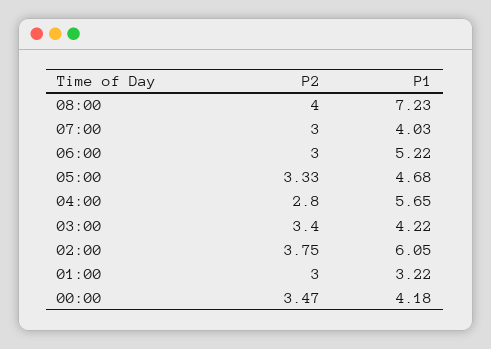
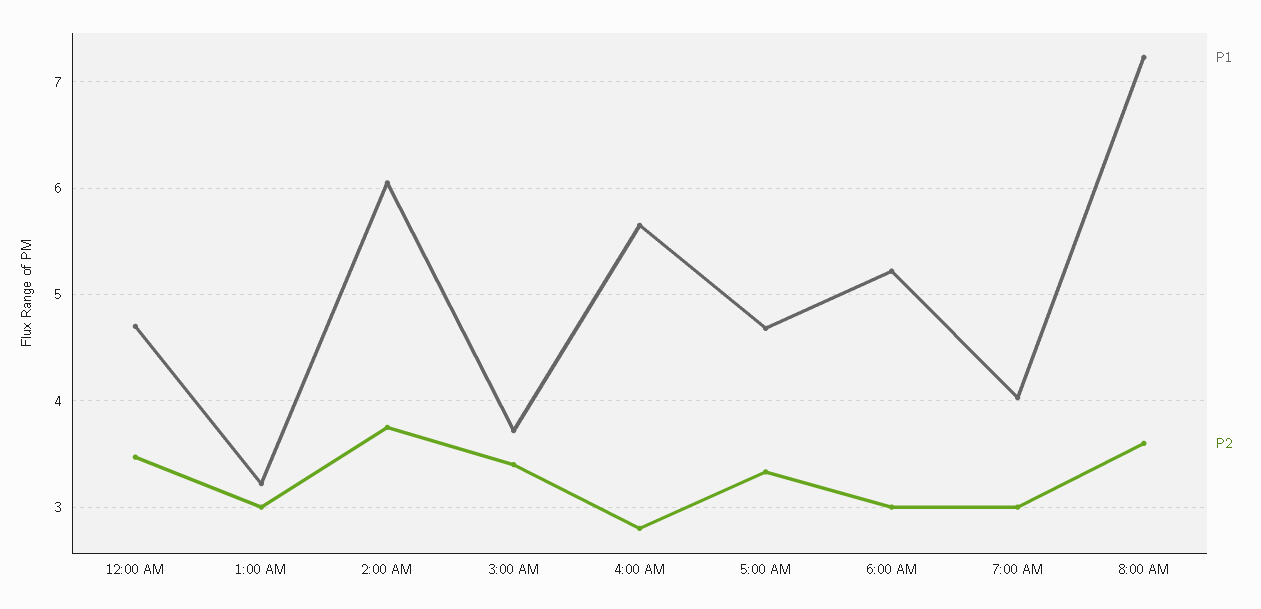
  {
    "P2": {
-     "08:00": 4,
+     "08:00": 3.6,
      "07:00": 3,
      "06:00": 3,
      "05:00": 3.33,
      "04:00": 2.8,
      "03:00": 3.4,
      "02:00": 3.75,
      "01:00": 3,
      "00:00": 3.47
    },
    "P1": {
      "08:00": 7.23,
      "07:00": 4.03,
      "06:00": 5.22,
      "05:00": 4.68,
      "04:00": 5.65,
-     "03:00": 4.22,
+     "03:00": 3.7,
      "02:00": 6.05,
      "01:00": 3.22,
-     "00:00": 4.18
+     "00:00": 4.7
    }
  }

